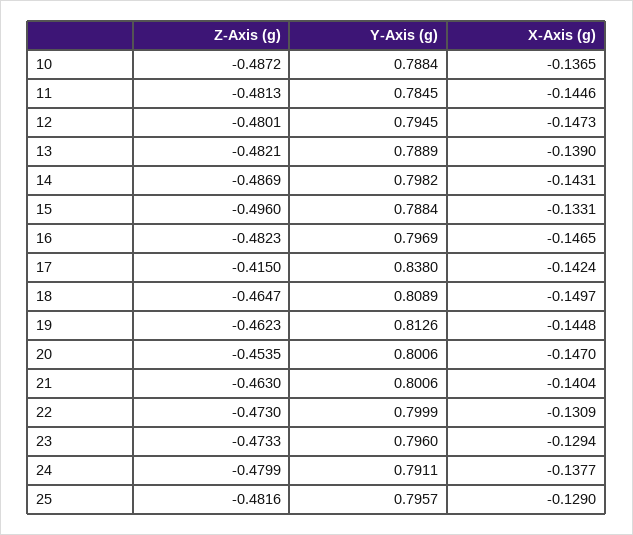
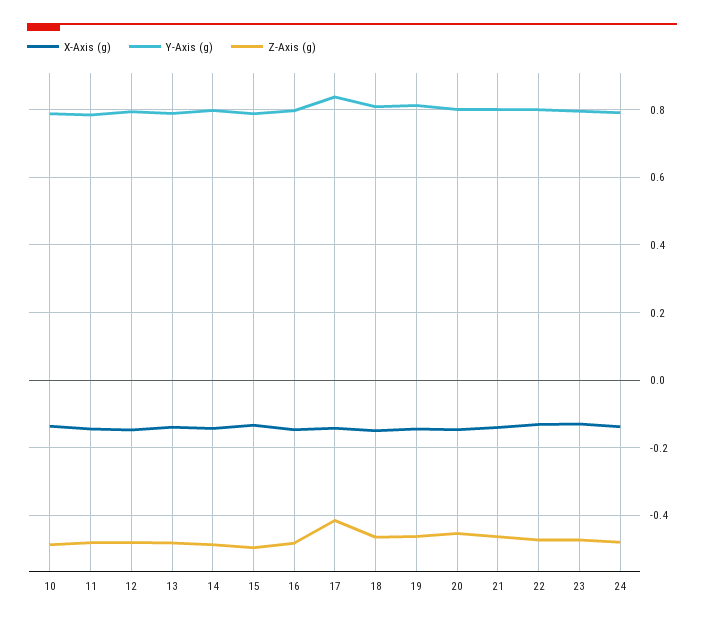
  {
    "Z-Axis (g)": {
      "10": -0.4872,
      "11": -0.4813,
      "12": -0.4801,
      "13": -0.4821,
      "14": -0.4869,
      "15": -0.496,
      "16": -0.4823,
      "17": -0.415,
      "18": -0.4647,
      "19": -0.4623,
      "20": -0.4535,
      "21": -0.463,
      "22": -0.473,
      "23": -0.4733,
-     "24": -0.4799,
+     "24": -0.4799
-     "25": -0.4816
    },
    "Y-Axis (g)": {
      "10": 0.7884,
      "11": 0.7845,
      "12": 0.7945,
      "13": 0.7889,
      "14": 0.7982,
      "15": 0.7884,
      "16": 0.7969,
      "17": 0.838,
      "18": 0.8089,
      "19": 0.8126,
      "20": 0.8006,
      "21": 0.8006,
      "22": 0.7999,
      "23": 0.796,
-     "24": 0.7911,
+     "24": 0.7911
-     "25": 0.7957
    },
    "X-Axis (g)": {
      "10": -0.1365,
      "11": -0.1446,
      "12": -0.1473,
      "13": -0.139,
      "14": -0.1431,
      "15": -0.1331,
      "16": -0.1465,
      "17": -0.1424,
      "18": -0.1497,
      "19": -0.1448,
      "20": -0.147,
      "21": -0.1404,
      "22": -0.1309,
      "23": -0.1294,
-     "24": -0.1377,
+     "24": -0.1377
-     "25": -0.129
    }
  }

